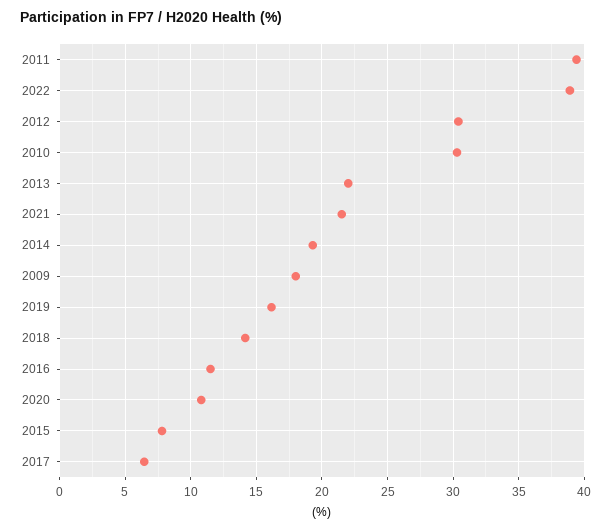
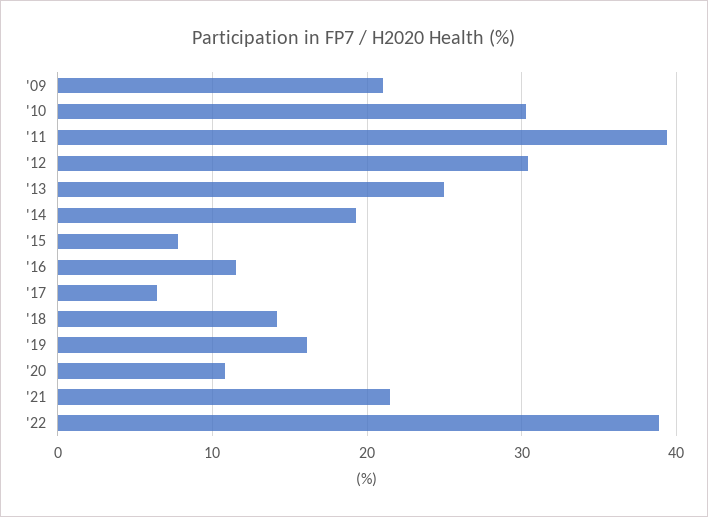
  {
    "2011": 39.5,
    "2022": 39,
    "2012": 30.5,
    "2010": 30.5,
-   "2013": 22,
+   "2013": 25,
    "2021": 21.5,
    "2014": 19.5,
-   "2009": 18,
+   "2009": 21,
    "2019": 16,
    "2018": 14,
    "2016": 11.5,
    "2020": 11,
    "2015": 8,
    "2017": 6.5
  }

